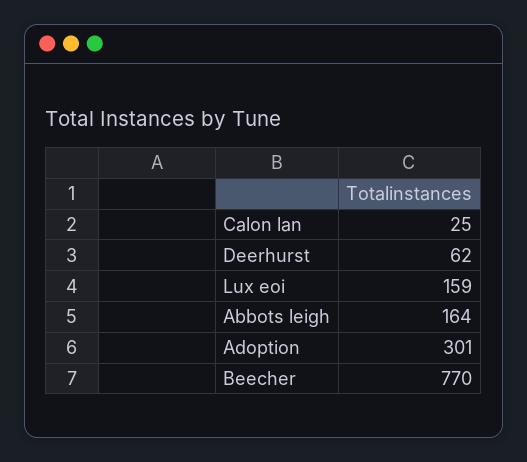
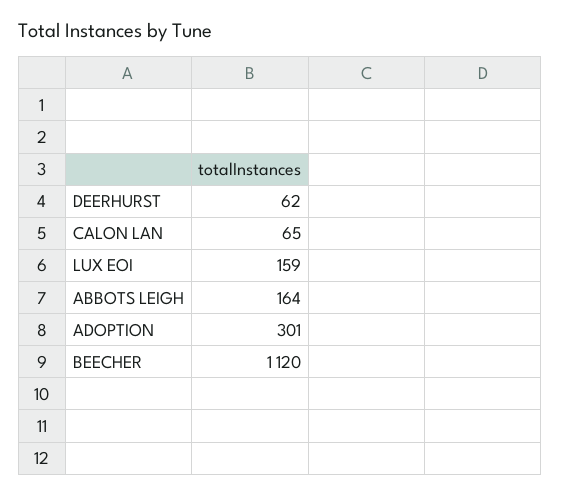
  {
-   "Calon lan": 25,
+   "Calon lan": 65,
    "Deerhurst": 62,
    "Lux eoi": 159,
    "Abbots leigh": 164,
    "Adoption": 301,
-   "Beecher": 770
+   "Beecher": 1120
  }

